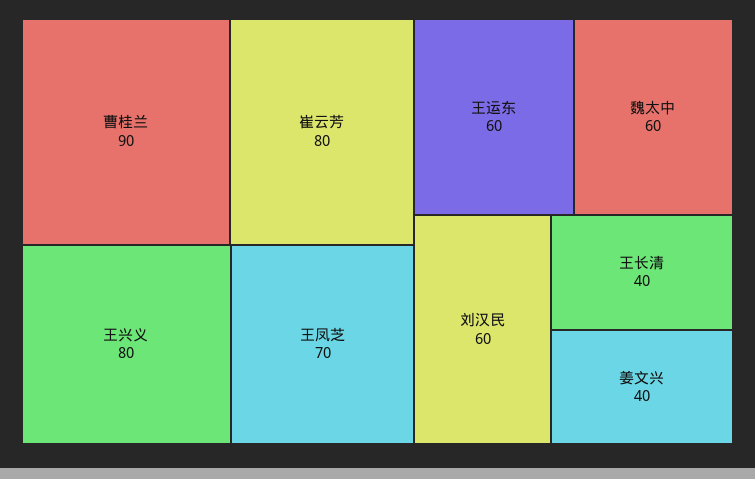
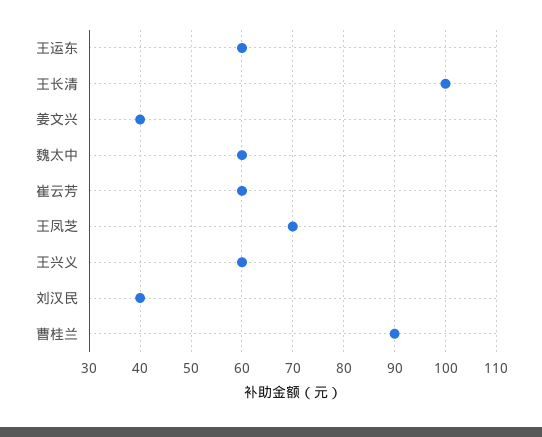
  {
    "曹桂兰": 90,
-   "崔云芳": 80,
+   "崔云芳": 60,
-   "王兴义": 80,
+   "王兴义": 60,
    "王凤芝": 70,
    "王运东": 60,
    "魏太中": 60,
-   "刘汉民": 60,
+   "刘汉民": 40,
-   "王长清": 40,
+   "王长清": 100,
    "姜文兴": 40
  }

